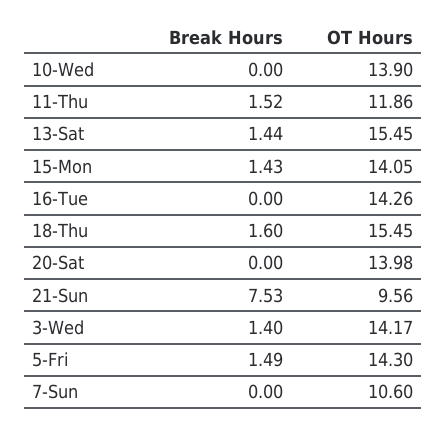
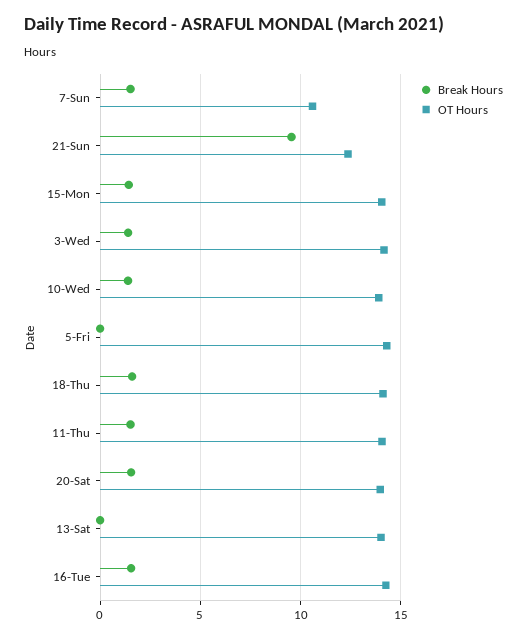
  {
    "Break Hours": {
-     "10-Wed": 0,
+     "10-Wed": 1.5,
      "11-Thu": 1.52,
-     "13-Sat": 1.44,
+     "13-Sat": 0,
      "15-Mon": 1.43,
-     "16-Tue": 0,
+     "16-Tue": 1.5,
      "18-Thu": 1.6,
-     "20-Sat": 0,
+     "20-Sat": 1.5,
-     "21-Sun": 7.53,
+     "21-Sun": 9.5,
      "3-Wed": 1.4,
-     "5-Fri": 1.49,
+     "5-Fri": 0,
-     "7-Sun": 0
+     "7-Sun": 1.5
    },
    "OT Hours": {
      "10-Wed": 13.9,
-     "11-Thu": 11.86,
+     "11-Thu": 14,
-     "13-Sat": 15.45,
+     "13-Sat": 14,
      "15-Mon": 14.05,
      "16-Tue": 14.26,
-     "18-Thu": 15.45,
+     "18-Thu": 14,
      "20-Sat": 13.98,
-     "21-Sun": 9.56,
+     "21-Sun": 12.5,
      "3-Wed": 14.17,
      "5-Fri": 14.3,
      "7-Sun": 10.6
    }
  }

